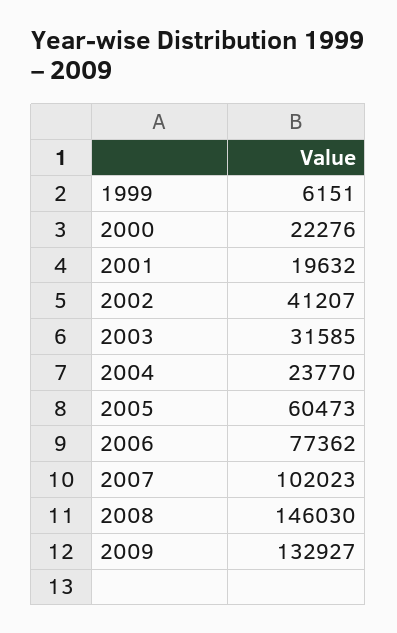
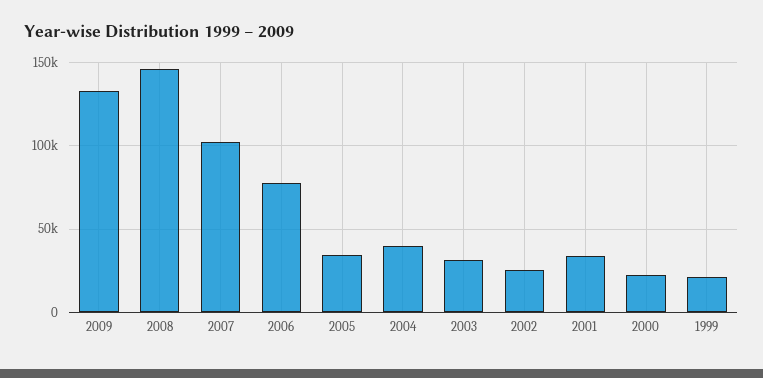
  {
-   "1999": 6151,
+   "1999": 20000,
    "2000": 22276,
-   "2001": 19632,
+   "2001": 35000,
-   "2002": 41207,
+   "2002": 25000,
    "2003": 31585,
-   "2004": 23770,
+   "2004": 40000,
-   "2005": 60473,
+   "2005": 35000,
    "2006": 77362,
    "2007": 102023,
    "2008": 146030,
    "2009": 132927
  }

